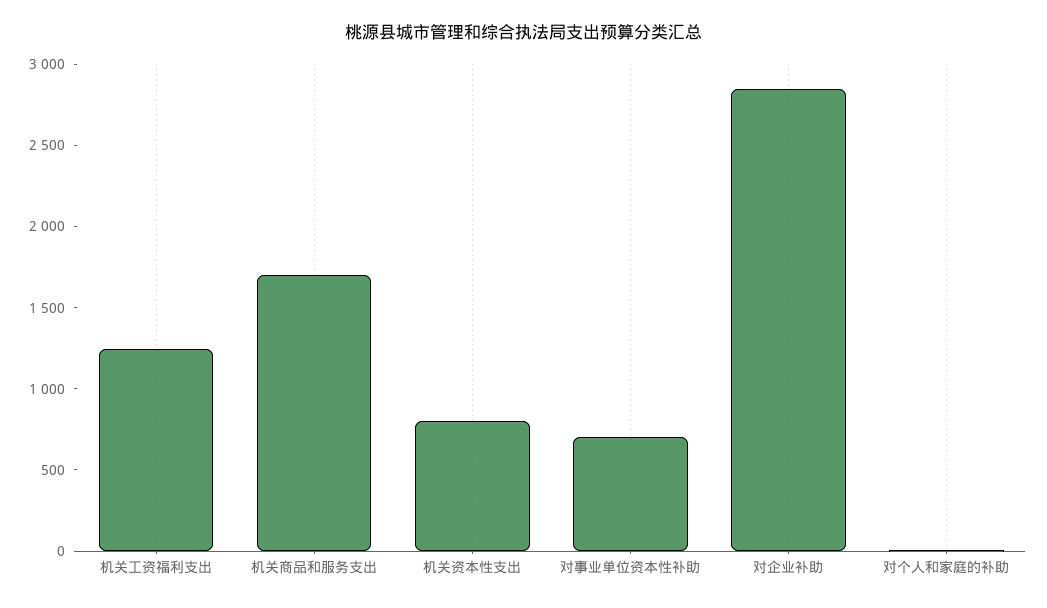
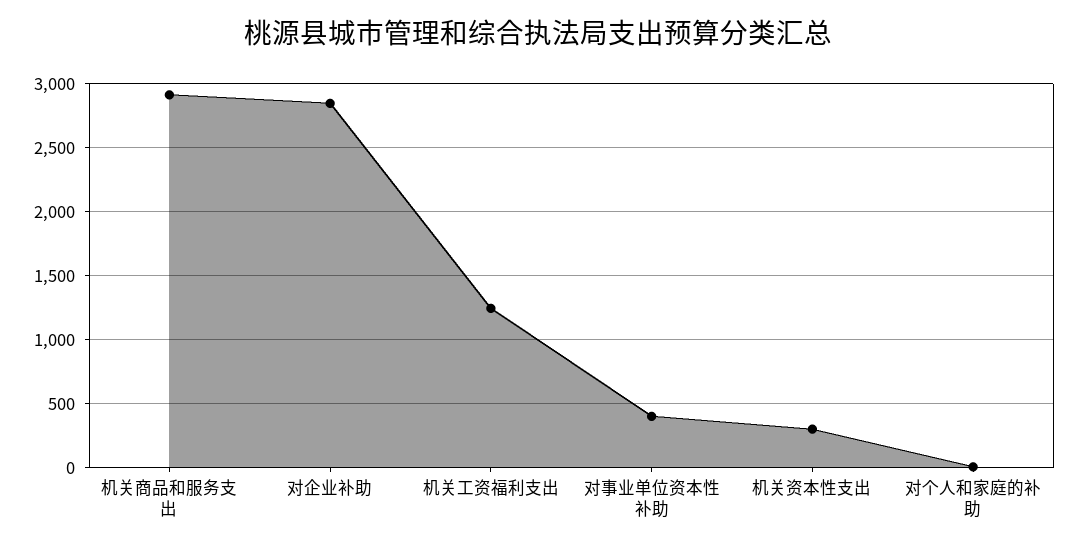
  {
    "机关工资福利支出": 1250,
-   "机关商品和服务支出": 1700,
+   "机关商品和服务支出": 2900,
-   "机关资本性支出": 800,
+   "机关资本性支出": 300,
-   "对事业单位资本性补助": 700,
+   "对事业单位资本性补助": 400,
    "对企业补助": 2850,
    "对个人和家庭的补助": 0
  }

